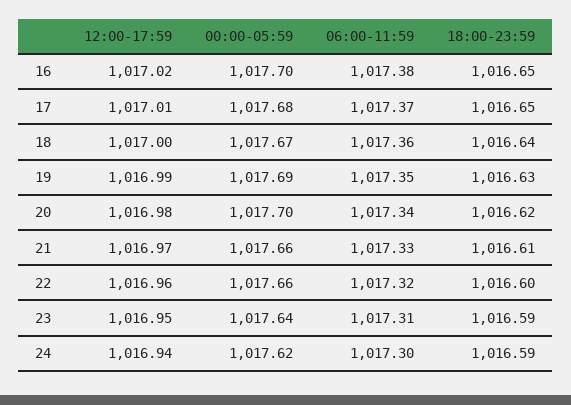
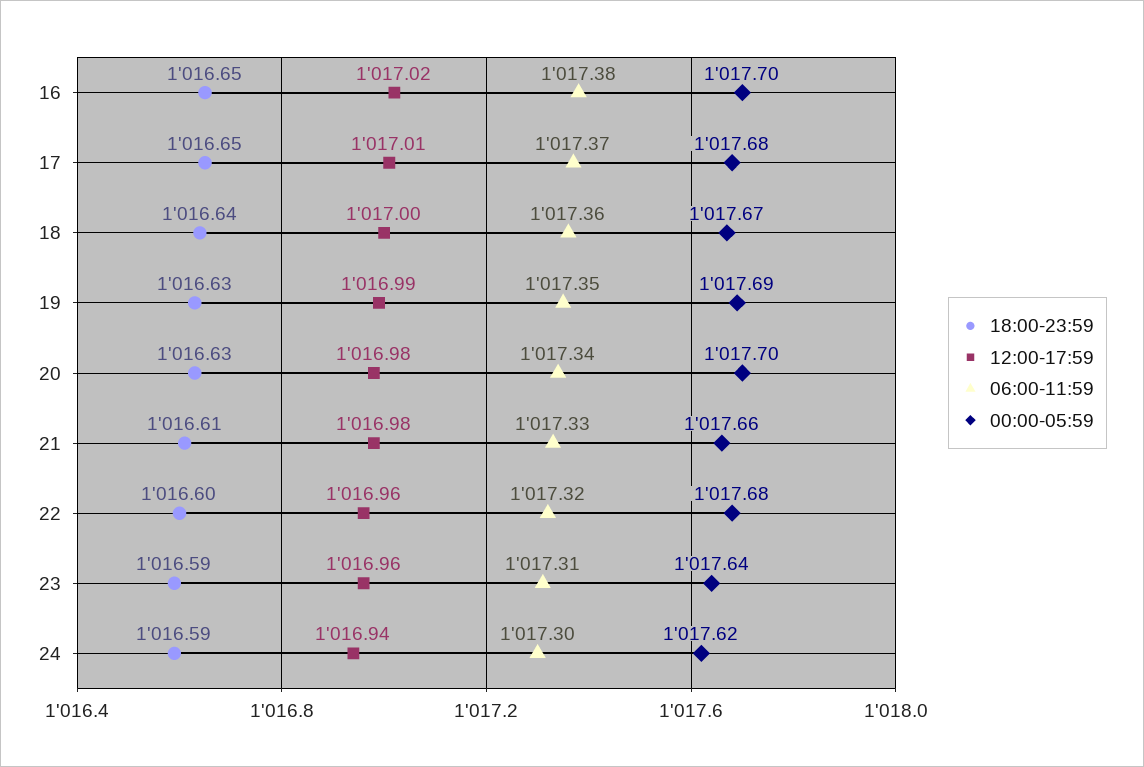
  {
    "12:00-17:59": {
      "16": 1017.02,
      "17": 1017.01,
      "18": 1017,
      "19": 1016.99,
      "20": 1016.98,
-     "21": 1016.97,
+     "21": 1016.98,
      "22": 1016.96,
-     "23": 1016.95,
+     "23": 1016.96,
      "24": 1016.94
    },
    "00:00-05:59": {
      "16": 1017.7,
      "17": 1017.68,
      "18": 1017.67,
      "19": 1017.69,
      "20": 1017.7,
      "21": 1017.66,
-     "22": 1017.66,
+     "22": 1017.68,
      "23": 1017.64,
      "24": 1017.62
    },
    "06:00-11:59": {
      "16": 1017.38,
      "17": 1017.37,
      "18": 1017.36,
      "19": 1017.35,
      "20": 1017.34,
      "21": 1017.33,
      "22": 1017.32,
      "23": 1017.31,
      "24": 1017.3
    },
    "18:00-23:59": {
      "16": 1016.65,
      "17": 1016.65,
      "18": 1016.64,
      "19": 1016.63,
-     "20": 1016.62,
+     "20": 1016.63,
      "21": 1016.61,
      "22": 1016.6,
      "23": 1016.59,
      "24": 1016.59
    }
  }

